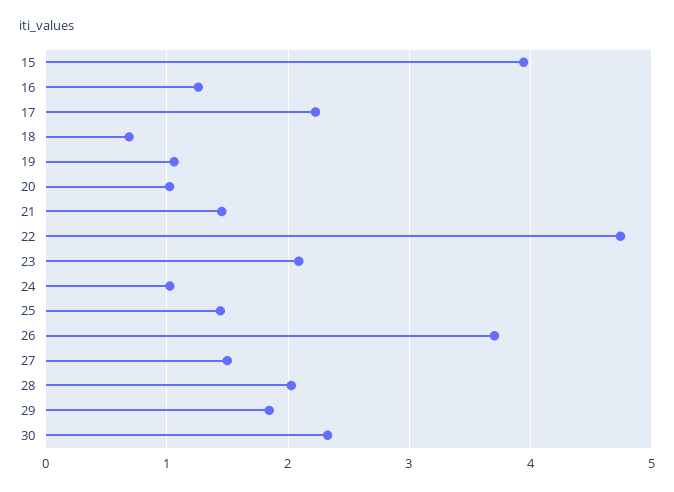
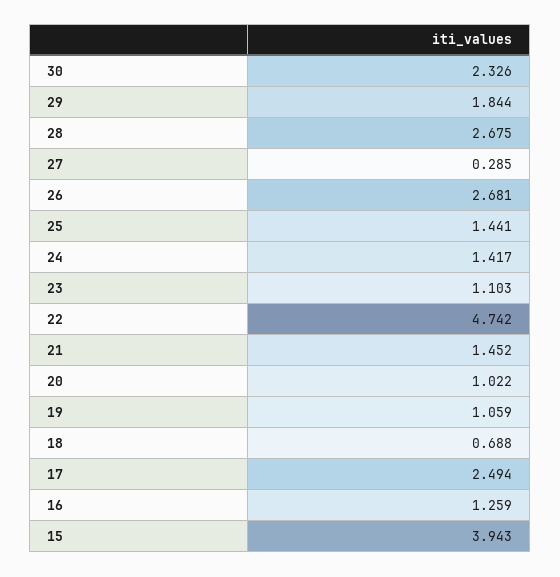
  {
    "15": 3.943,
    "16": 1.259,
-   "17": 2.2,
+   "17": 2.494,
    "18": 0.688,
    "19": 1.059,
    "20": 1.022,
    "21": 1.452,
    "22": 4.742,
-   "23": 2.1,
+   "23": 1.103,
-   "24": 1,
+   "24": 1.417,
    "25": 1.441,
-   "26": 3.7,
+   "26": 2.681,
-   "27": 1.5,
+   "27": 0.285,
-   "28": 2,
+   "28": 2.675,
    "29": 1.844,
    "30": 2.326
  }

